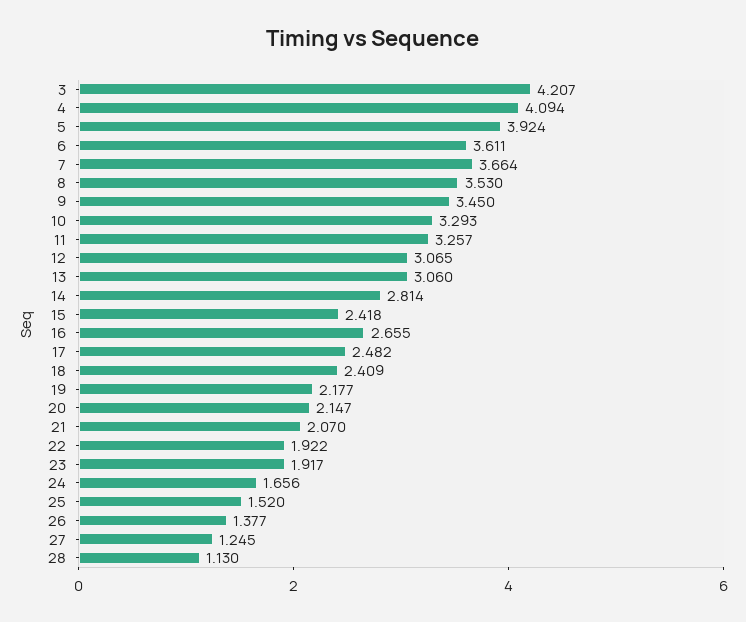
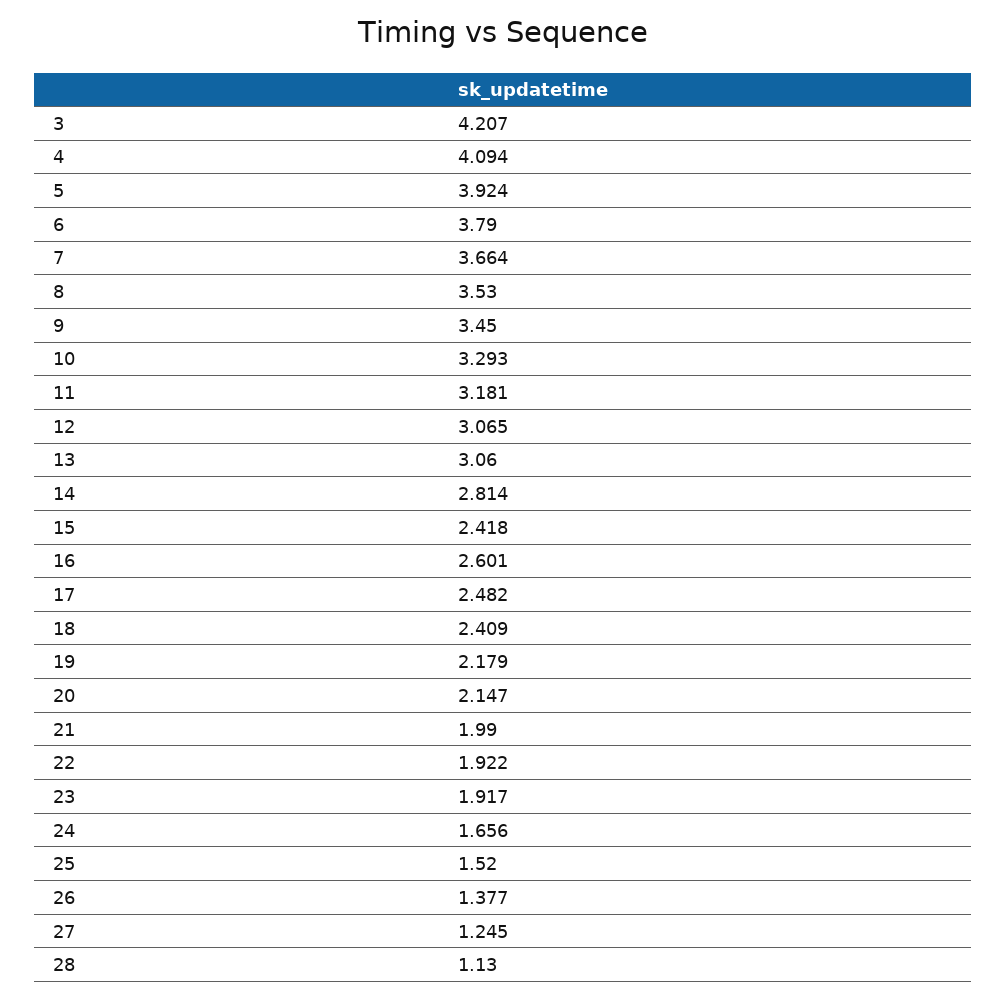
  {
    "3": 4.207,
    "4": 4.094,
    "5": 3.924,
-   "6": 3.611,
+   "6": 3.79,
    "7": 3.664,
    "8": 3.53,
    "9": 3.45,
    "10": 3.293,
-   "11": 3.257,
+   "11": 3.181,
    "12": 3.065,
    "13": 3.06,
    "14": 2.814,
    "15": 2.418,
-   "16": 2.655,
+   "16": 2.601,
    "17": 2.482,
    "18": 2.409,
-   "19": 2.177,
+   "19": 2.179,
    "20": 2.147,
-   "21": 2.07,
+   "21": 1.99,
    "22": 1.922,
    "23": 1.917,
    "24": 1.656,
    "25": 1.52,
    "26": 1.377,
    "27": 1.245,
    "28": 1.13
  }

